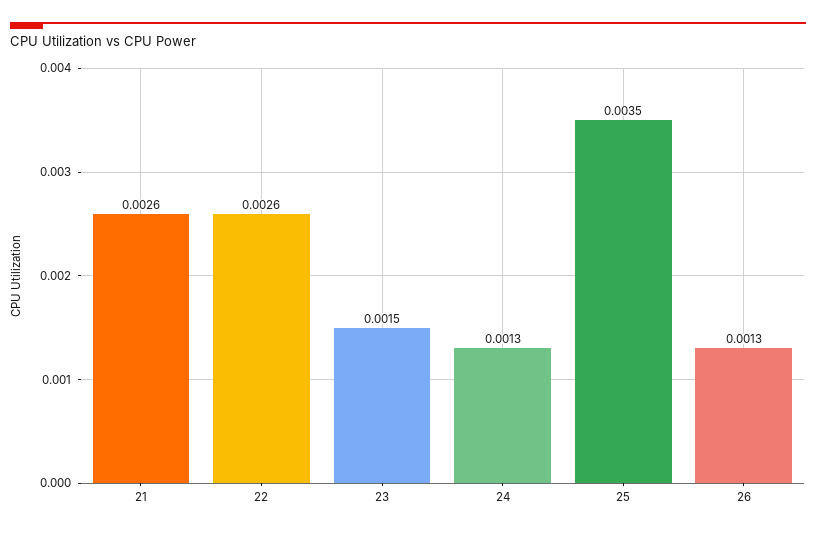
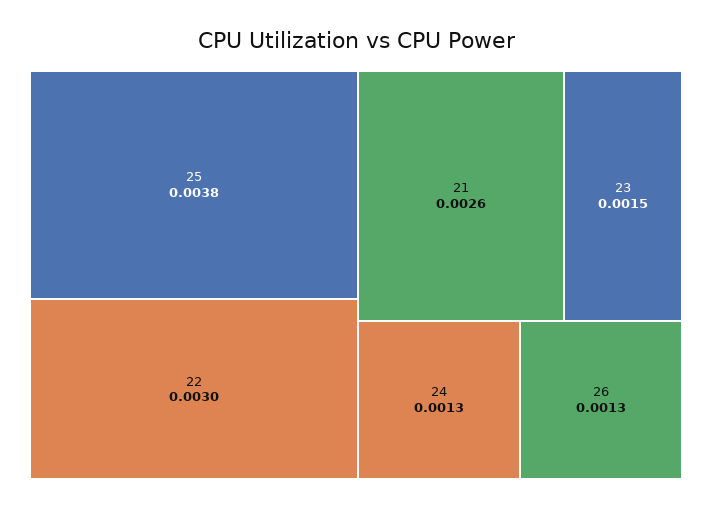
  {
    "21": 0.0026,
-   "22": 0.0026,
+   "22": 0.003,
    "23": 0.0015,
    "24": 0.0013,
-   "25": 0.0035,
+   "25": 0.0038,
    "26": 0.0013
  }

